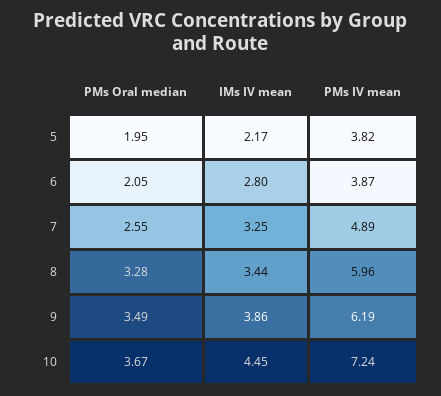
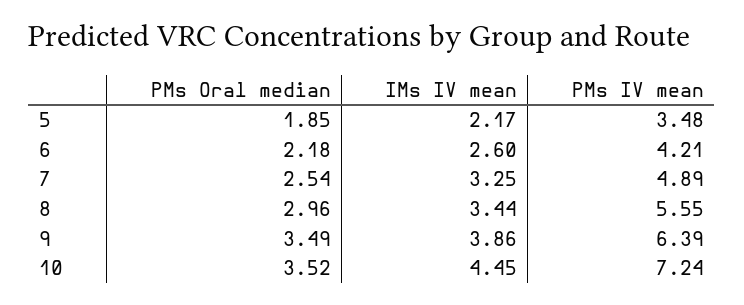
  {
    "PMs Oral median": {
-     "5": 1.95,
+     "5": 1.85,
-     "6": 2.05,
+     "6": 2.18,
-     "7": 2.55,
+     "7": 2.54,
-     "8": 3.28,
+     "8": 2.96,
      "9": 3.49,
-     "10": 3.67
+     "10": 3.52
    },
    "IMs IV mean": {
      "5": 2.17,
-     "6": 2.8,
+     "6": 2.6,
      "7": 3.25,
      "8": 3.44,
      "9": 3.86,
      "10": 4.45
    },
    "PMs IV mean": {
-     "5": 3.82,
+     "5": 3.48,
-     "6": 3.87,
+     "6": 4.21,
      "7": 4.89,
-     "8": 5.96,
+     "8": 5.55,
-     "9": 6.19,
+     "9": 6.39,
      "10": 7.24
    }
  }

